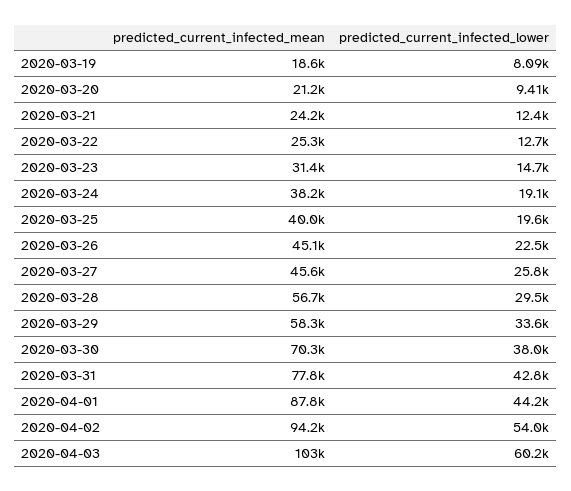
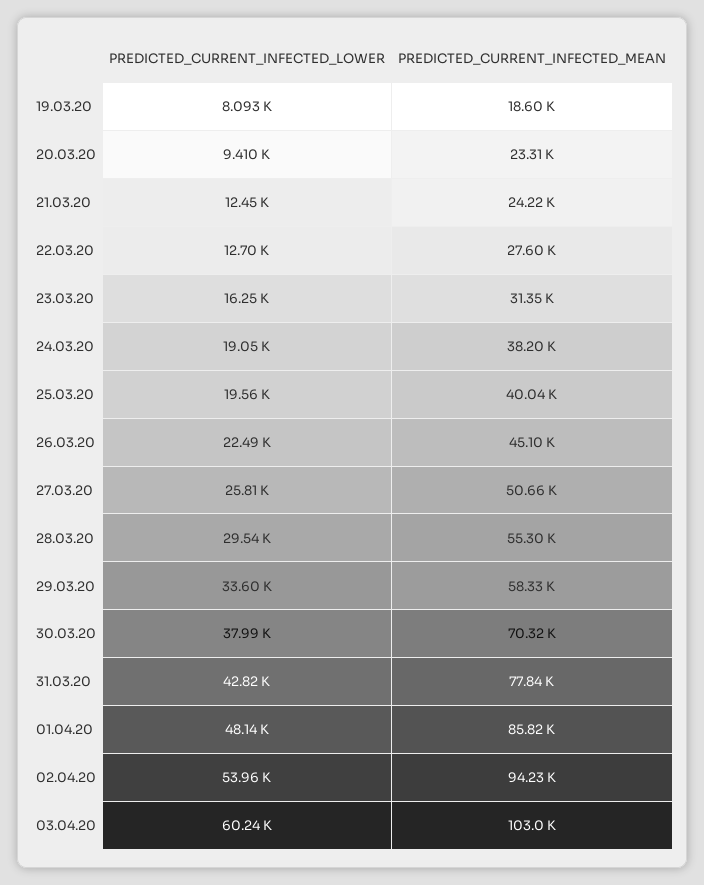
  {
    "predicted_current_infected_mean": {
      "2020-03-19": 18600,
-     "2020-03-20": 21200,
+     "2020-03-20": 23310,
      "2020-03-21": 24220,
-     "2020-03-22": 25300,
+     "2020-03-22": 27600,
      "2020-03-23": 31350,
      "2020-03-24": 38200,
      "2020-03-25": 40040,
      "2020-03-26": 45100,
-     "2020-03-27": 45600,
+     "2020-03-27": 50660,
-     "2020-03-28": 56700,
+     "2020-03-28": 55300,
      "2020-03-29": 58330,
      "2020-03-30": 70320,
      "2020-03-31": 77840,
-     "2020-04-01": 87800,
+     "2020-04-01": 85820,
      "2020-04-02": 94230,
      "2020-04-03": 103000
    },
    "predicted_current_infected_lower": {
      "2020-03-19": 8093,
      "2020-03-20": 9410,
      "2020-03-21": 12450,
      "2020-03-22": 12700,
-     "2020-03-23": 14700,
+     "2020-03-23": 16250,
      "2020-03-24": 19050,
      "2020-03-25": 19560,
      "2020-03-26": 22490,
      "2020-03-27": 25810,
      "2020-03-28": 29540,
      "2020-03-29": 33600,
      "2020-03-30": 37990,
      "2020-03-31": 42820,
-     "2020-04-01": 44200,
+     "2020-04-01": 48140,
      "2020-04-02": 53960,
      "2020-04-03": 60240
    }
  }

